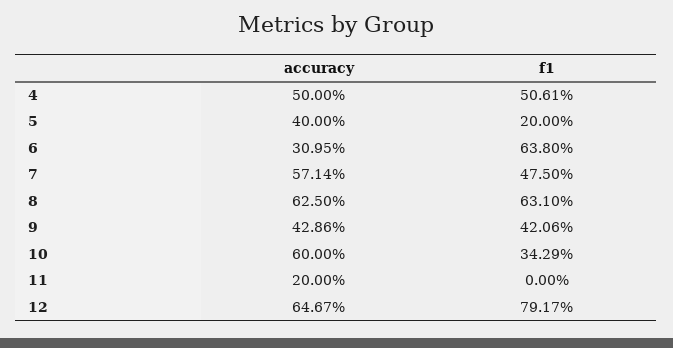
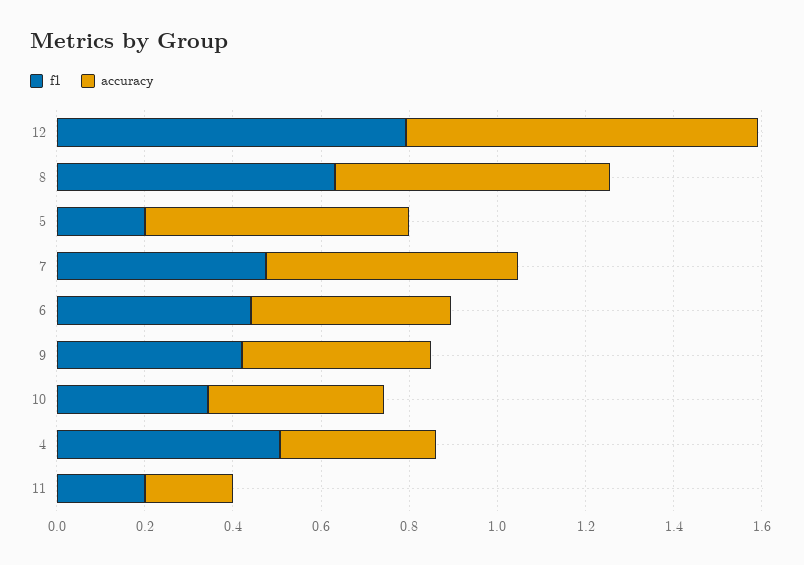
  {
    "accuracy": {
-     "4": 0.5,
+     "4": 0.35,
-     "5": 0.4,
+     "5": 0.6,
-     "6": 0.3095,
+     "6": 0.45,
      "7": 0.5714,
      "8": 0.625,
      "9": 0.4286,
-     "10": 0.6,
+     "10": 0.4,
      "11": 0.2,
-     "12": 0.6467
+     "12": 0.8
    },
    "f1": {
      "4": 0.5061,
      "5": 0.2,
-     "6": 0.638,
+     "6": 0.45,
      "7": 0.475,
      "8": 0.631,
      "9": 0.4206,
      "10": 0.3429,
-     "11": 0,
+     "11": 0.2,
      "12": 0.7917
    }
  }

